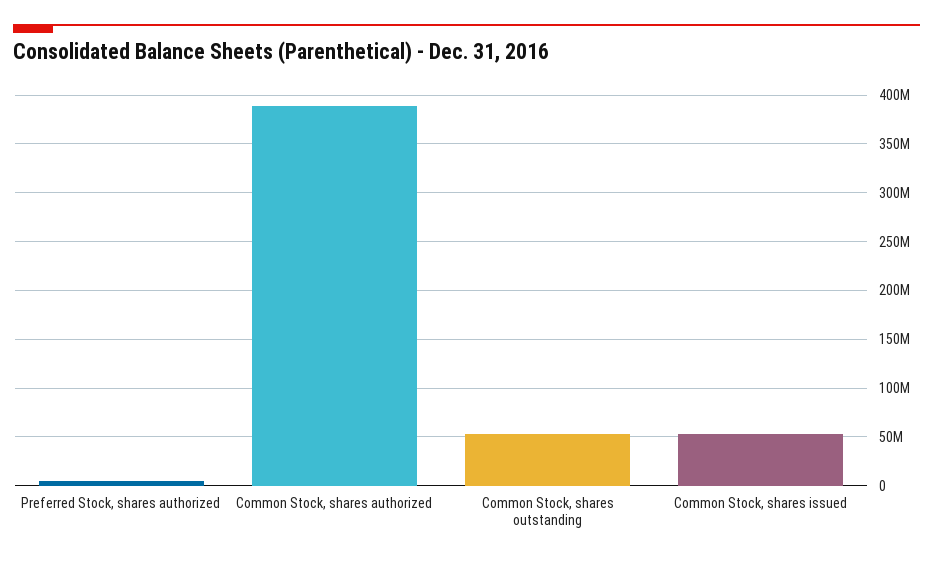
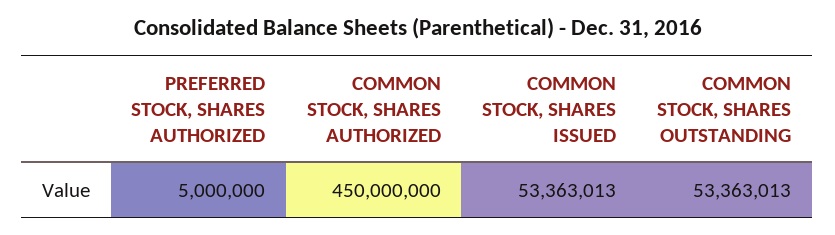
  {
    "Preferred Stock, shares authorized": 5000000,
-   "Common Stock, shares authorized": 390000000,
+   "Common Stock, shares authorized": 450000000,
    "Common Stock, shares outstanding": 53363013,
    "Common Stock, shares issued": 53363013
  }

